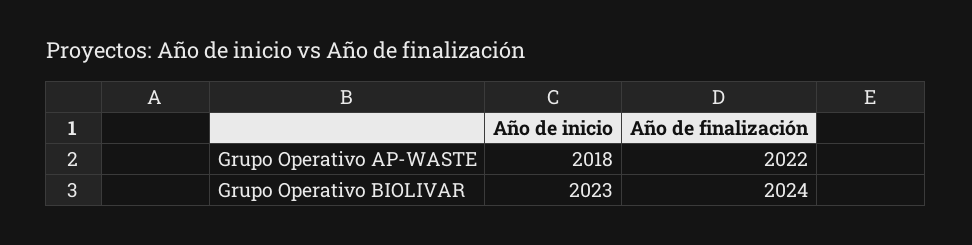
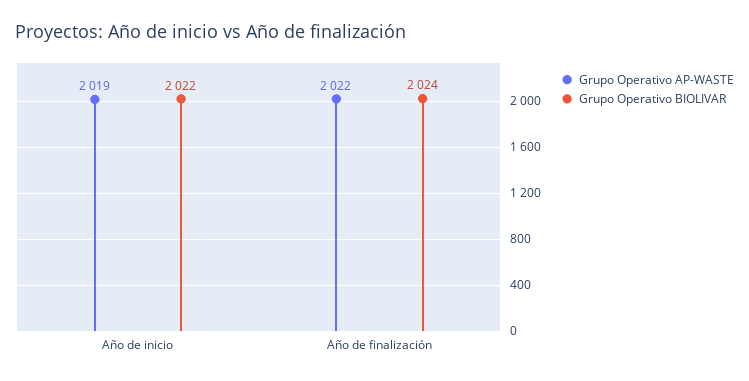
  {
    "Grupo Operativo AP-WASTE": {
-     "Año de inicio": 2018,
+     "Año de inicio": 2019,
      "Año de finalización": 2022
    },
    "Grupo Operativo BIOLIVAR": {
-     "Año de inicio": 2023,
+     "Año de inicio": 2022,
      "Año de finalización": 2024
    }
  }

